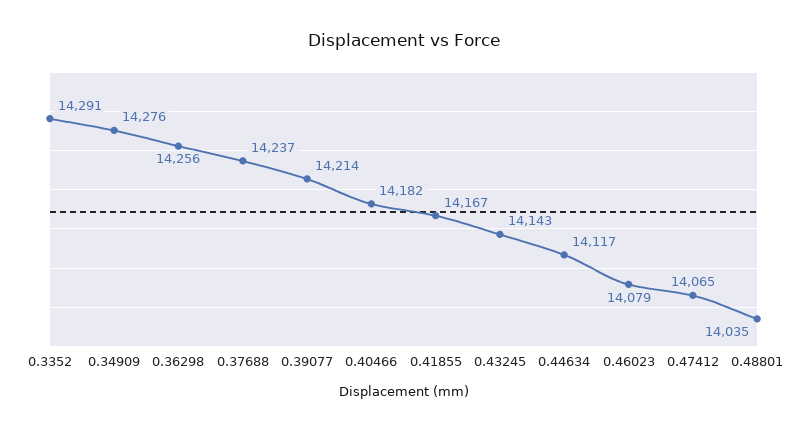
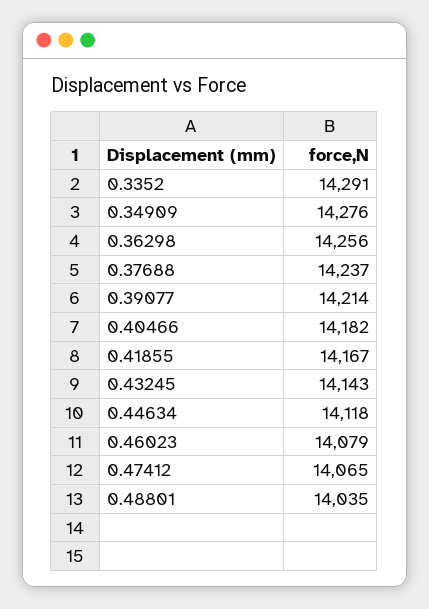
  {
    "0.3352": 14291,
    "0.34909": 14276,
    "0.36298": 14256,
    "0.37688": 14237,
    "0.39077": 14214,
    "0.40466": 14182,
    "0.41855": 14167,
    "0.43245": 14143,
-   "0.44634": 14117,
+   "0.44634": 14118,
    "0.46023": 14079,
    "0.47412": 14065,
    "0.48801": 14035
  }

